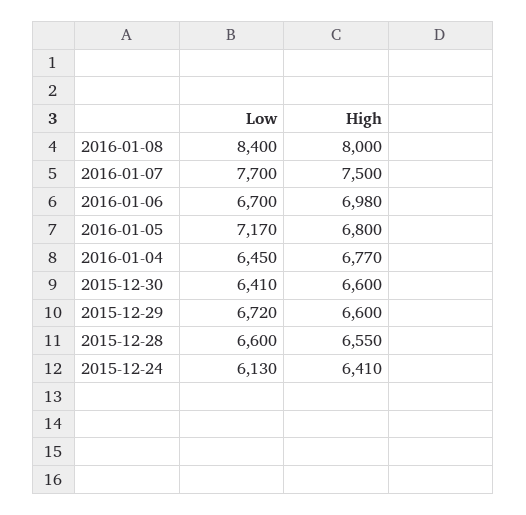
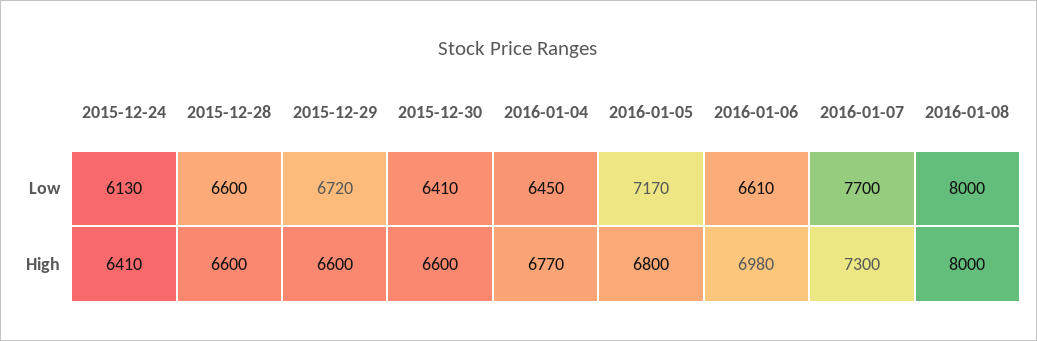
  {
    "Low": {
-     "2016-01-08": 8400,
+     "2016-01-08": 8000,
      "2016-01-07": 7700,
-     "2016-01-06": 6700,
+     "2016-01-06": 6610,
      "2016-01-05": 7170,
      "2016-01-04": 6450,
      "2015-12-30": 6410,
      "2015-12-29": 6720,
      "2015-12-28": 6600,
      "2015-12-24": 6130
    },
    "High": {
      "2016-01-08": 8000,
-     "2016-01-07": 7500,
+     "2016-01-07": 7300,
      "2016-01-06": 6980,
      "2016-01-05": 6800,
      "2016-01-04": 6770,
      "2015-12-30": 6600,
      "2015-12-29": 6600,
-     "2015-12-28": 6550,
+     "2015-12-28": 6600,
      "2015-12-24": 6410
    }
  }

